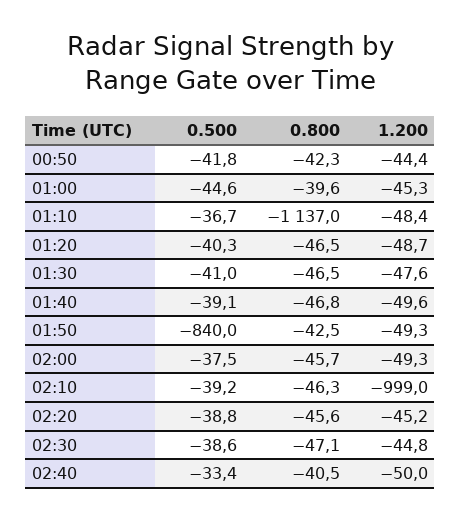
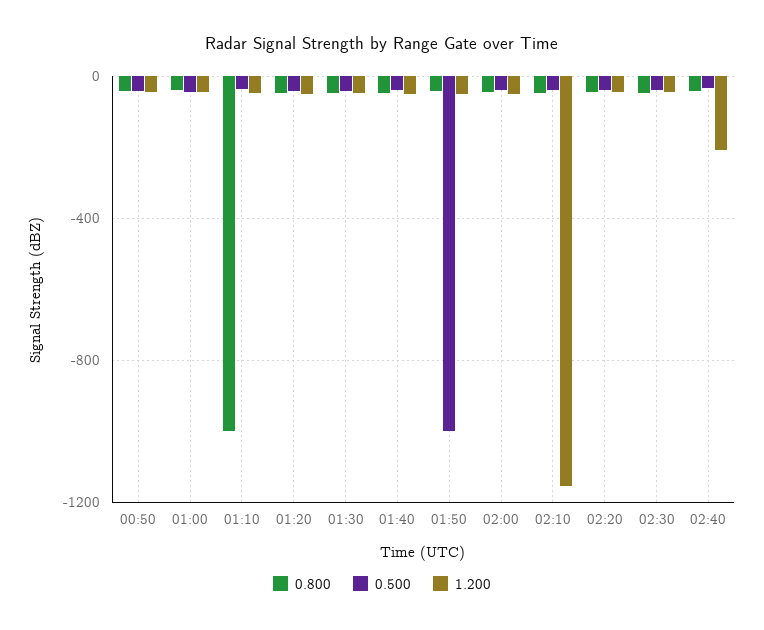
  {
    "0.500": {
      "00:50": -41.8,
      "01:00": -44.6,
      "01:10": -36.7,
      "01:20": -40.3,
      "01:30": -41,
      "01:40": -39.1,
-     "01:50": -840,
+     "01:50": -1000,
      "02:00": -37.5,
      "02:10": -39.2,
      "02:20": -38.8,
      "02:30": -38.6,
      "02:40": -33.4
    },
    "0.800": {
      "00:50": -42.3,
      "01:00": -39.6,
-     "01:10": -1137,
+     "01:10": -1000,
      "01:20": -46.5,
      "01:30": -46.5,
      "01:40": -46.8,
      "01:50": -42.5,
      "02:00": -45.7,
      "02:10": -46.3,
      "02:20": -45.6,
      "02:30": -47.1,
      "02:40": -40.5
    },
    "1.200": {
      "00:50": -44.4,
      "01:00": -45.3,
      "01:10": -48.4,
      "01:20": -48.7,
      "01:30": -47.6,
      "01:40": -49.6,
      "01:50": -49.3,
      "02:00": -49.3,
-     "02:10": -999,
+     "02:10": -1150,
      "02:20": -45.2,
      "02:30": -44.8,
-     "02:40": -50
+     "02:40": -200
    }
  }

